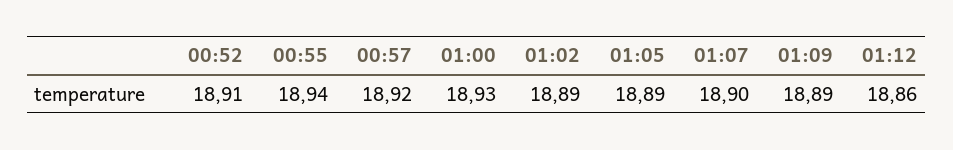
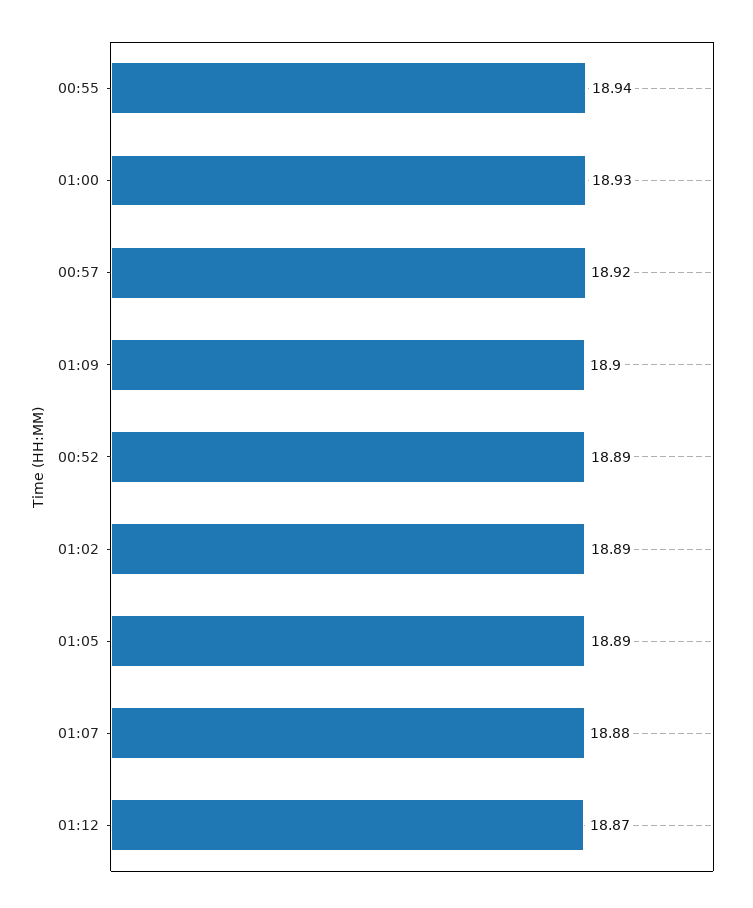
  {
-   "00:52": 18.91,
+   "00:52": 18.89,
    "00:55": 18.94,
    "00:57": 18.92,
    "01:00": 18.93,
    "01:02": 18.89,
    "01:05": 18.89,
-   "01:07": 18.9,
+   "01:07": 18.88,
-   "01:09": 18.89,
+   "01:09": 18.9,
-   "01:12": 18.86
+   "01:12": 18.87
  }

